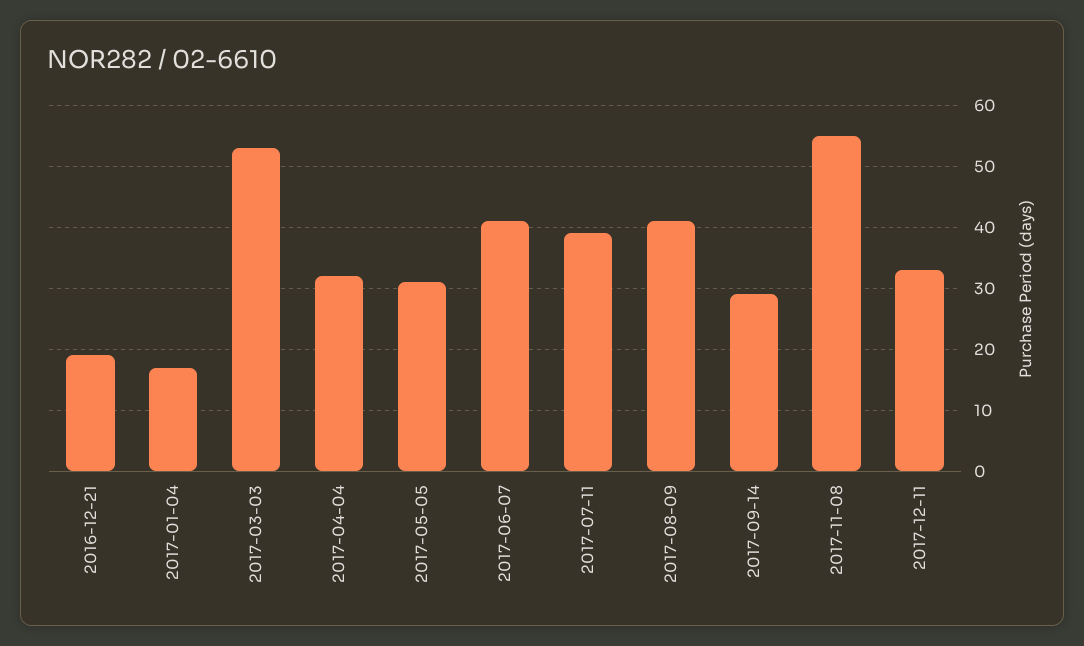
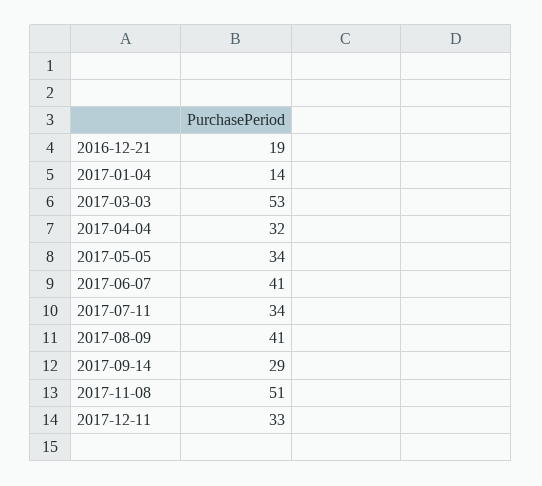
  {
    "2016-12-21": 19,
-   "2017-01-04": 17,
+   "2017-01-04": 14,
    "2017-03-03": 53,
    "2017-04-04": 32,
-   "2017-05-05": 31,
+   "2017-05-05": 34,
    "2017-06-07": 41,
-   "2017-07-11": 39,
+   "2017-07-11": 34,
    "2017-08-09": 41,
    "2017-09-14": 29,
-   "2017-11-08": 55,
+   "2017-11-08": 51,
    "2017-12-11": 33
  }

